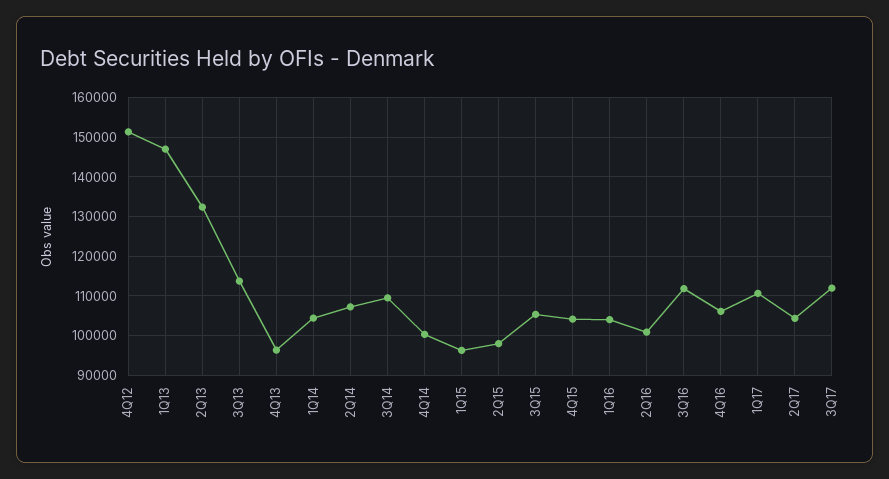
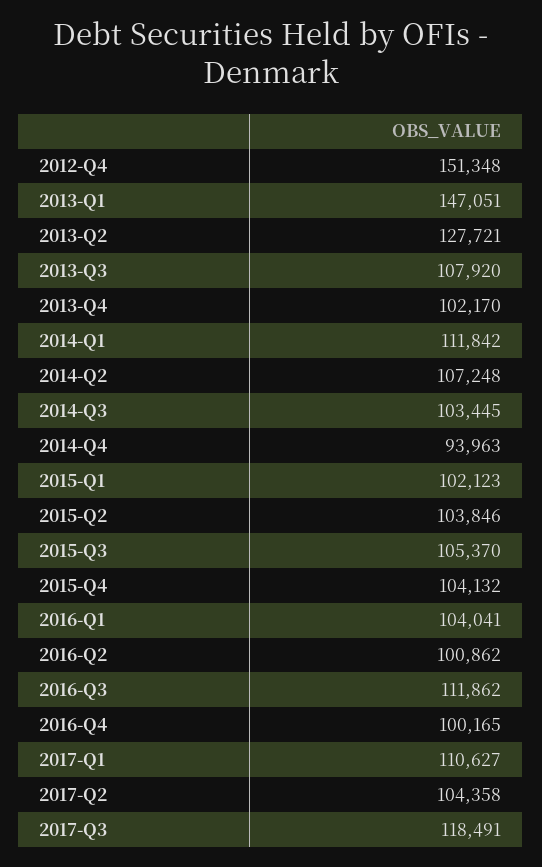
  {
    "4Q12": 151348,
    "1Q13": 147051,
-   "2Q13": 132000,
+   "2Q13": 127721,
-   "3Q13": 114000,
+   "3Q13": 107920,
-   "4Q13": 96000,
+   "4Q13": 102170,
-   "1Q14": 104000,
+   "1Q14": 111842,
    "2Q14": 107248,
-   "3Q14": 110000,
+   "3Q14": 103445,
-   "4Q14": 100000,
+   "4Q14": 93963,
-   "1Q15": 96000,
+   "1Q15": 102123,
-   "2Q15": 98000,
+   "2Q15": 103846,
    "3Q15": 105370,
    "4Q15": 104132,
    "1Q16": 104041,
    "2Q16": 100862,
    "3Q16": 111862,
-   "4Q16": 106000,
+   "4Q16": 100165,
    "1Q17": 110627,
    "2Q17": 104358,
-   "3Q17": 112000
+   "3Q17": 118491
  }

